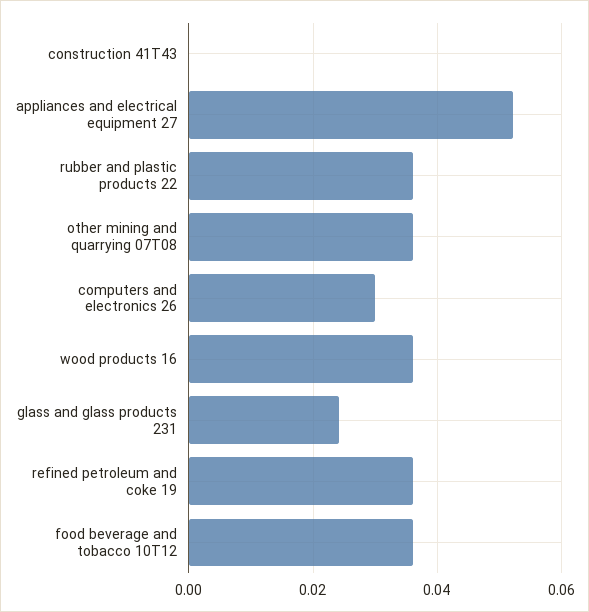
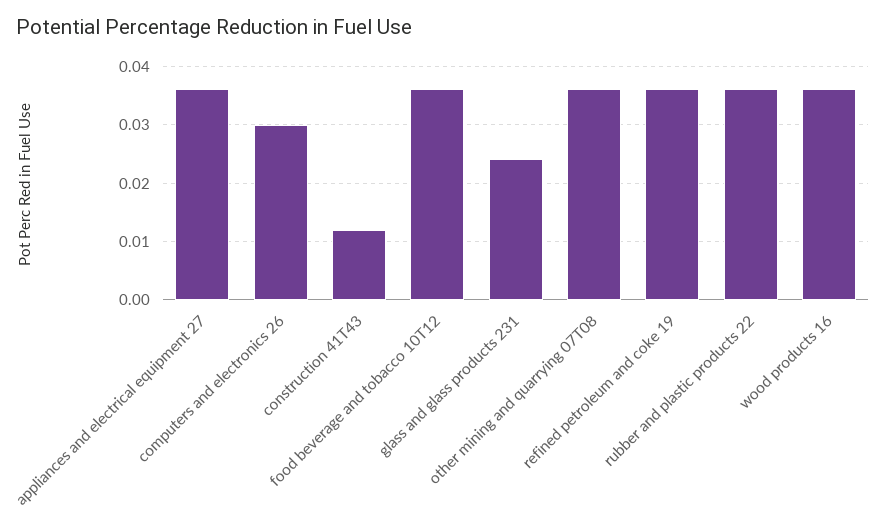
  {
-   "construction 41T43": 0,
+   "construction 41T43": 0.012,
-   "appliances and electrical equipment 27": 0.052,
+   "appliances and electrical equipment 27": 0.036,
    "rubber and plastic products 22": 0.036,
    "other mining and quarrying 07T08": 0.036,
    "computers and electronics 26": 0.03,
    "wood products 16": 0.036,
    "glass and glass products 231": 0.024,
    "refined petroleum and coke 19": 0.036,
    "food beverage and tobacco 10T12": 0.036
  }

